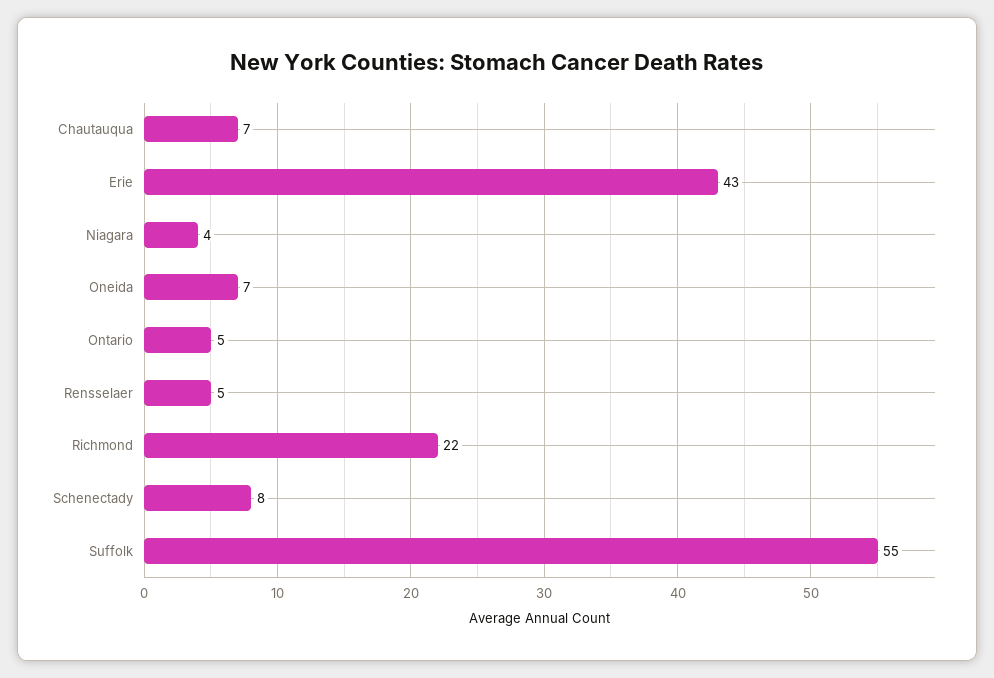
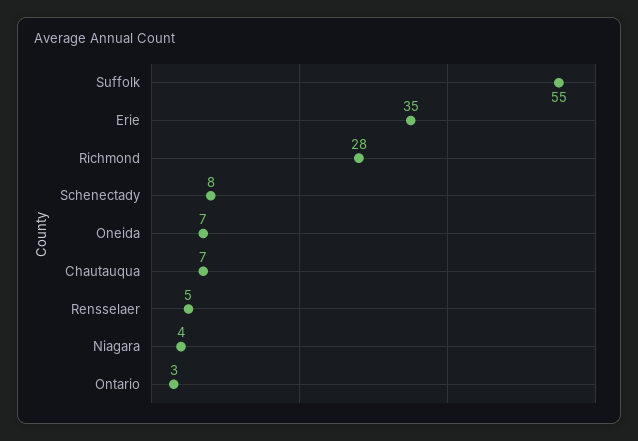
  {
    "Chautauqua": 7,
-   "Erie": 43,
+   "Erie": 35,
    "Niagara": 4,
    "Oneida": 7,
-   "Ontario": 5,
+   "Ontario": 3,
    "Rensselaer": 5,
-   "Richmond": 22,
+   "Richmond": 28,
    "Schenectady": 8,
    "Suffolk": 55
  }

